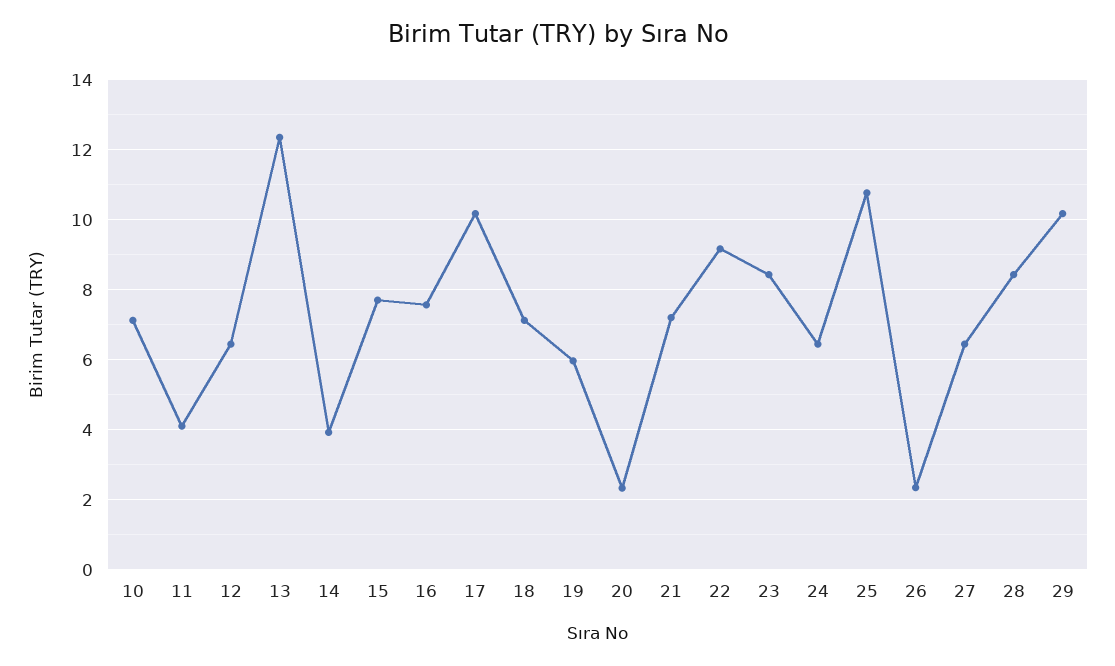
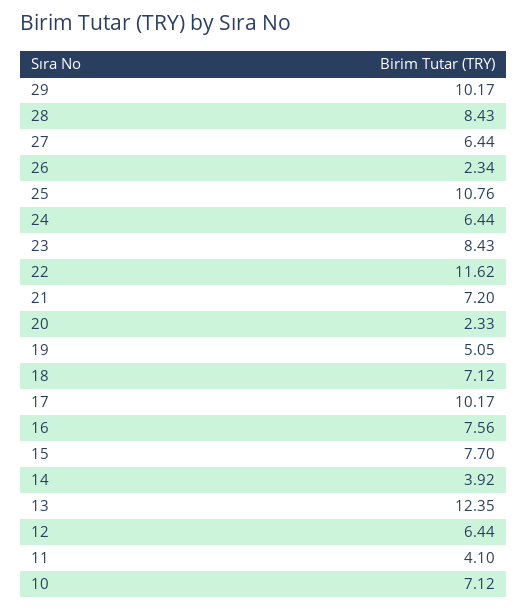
  {
    "10": 7.12,
    "11": 4.1,
    "12": 6.44,
    "13": 12.35,
    "14": 3.92,
    "15": 7.7,
    "16": 7.56,
    "17": 10.17,
    "18": 7.12,
-   "19": 6,
+   "19": 5.05,
    "20": 2.33,
    "21": 7.2,
-   "22": 9.2,
+   "22": 11.62,
    "23": 8.43,
    "24": 6.44,
    "25": 10.76,
    "26": 2.34,
    "27": 6.44,
    "28": 8.43,
    "29": 10.17
  }

